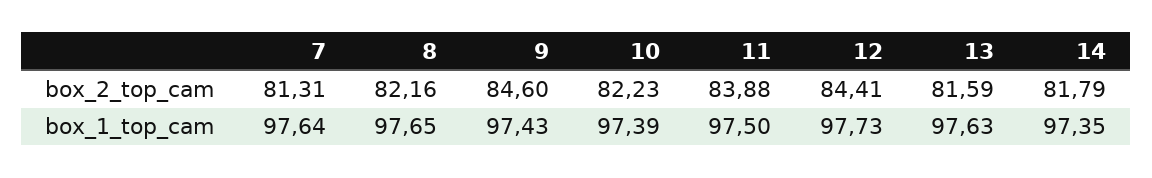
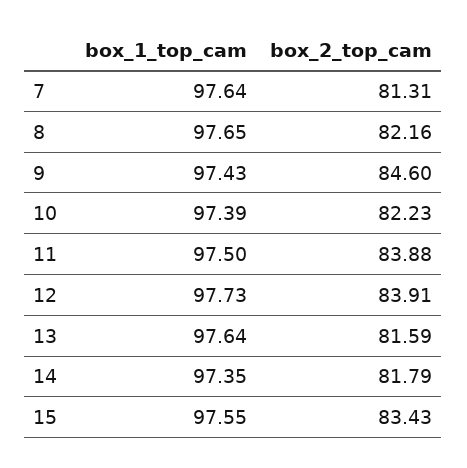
  {
    "7": {
      "box_2_top_cam": 81.31,
      "box_1_top_cam": 97.64
    },
    "8": {
      "box_2_top_cam": 82.16,
      "box_1_top_cam": 97.65
    },
    "9": {
      "box_2_top_cam": 84.6,
      "box_1_top_cam": 97.43
    },
    "10": {
      "box_2_top_cam": 82.23,
      "box_1_top_cam": 97.39
    },
    "11": {
      "box_2_top_cam": 83.88,
      "box_1_top_cam": 97.5
    },
    "12": {
-     "box_2_top_cam": 84.41,
+     "box_2_top_cam": 83.91,
      "box_1_top_cam": 97.73
    },
    "13": {
      "box_2_top_cam": 81.59,
-     "box_1_top_cam": 97.63
+     "box_1_top_cam": 97.64
    },
    "14": {
      "box_2_top_cam": 81.79,
      "box_1_top_cam": 97.35
-   }
+   },
+   "15": {
+     "box_1_top_cam": 97.55,
+     "box_2_top_cam": 83.43
+   }
  }

